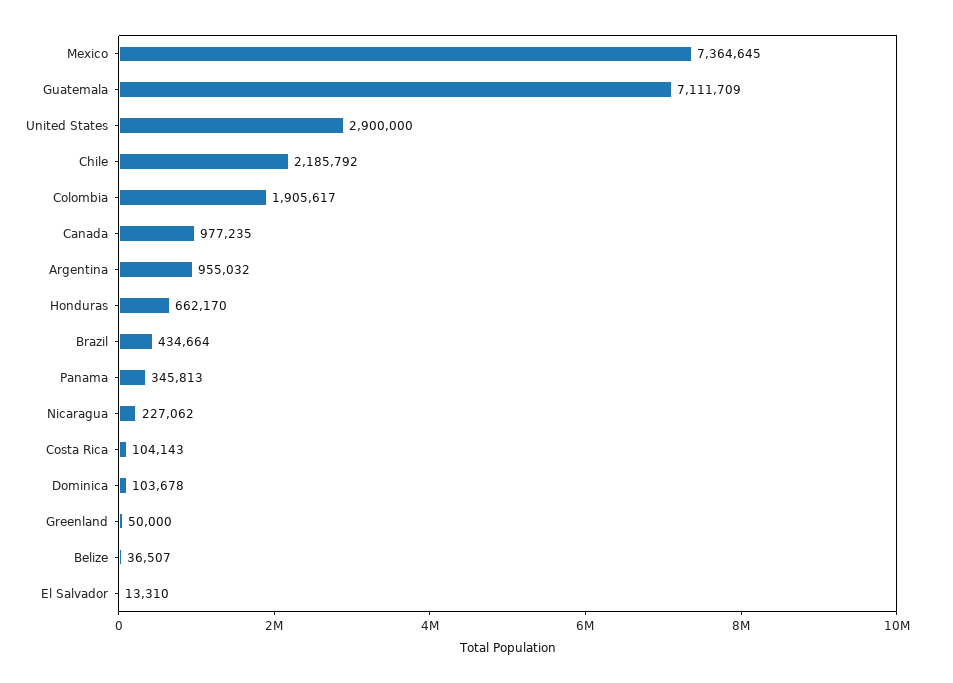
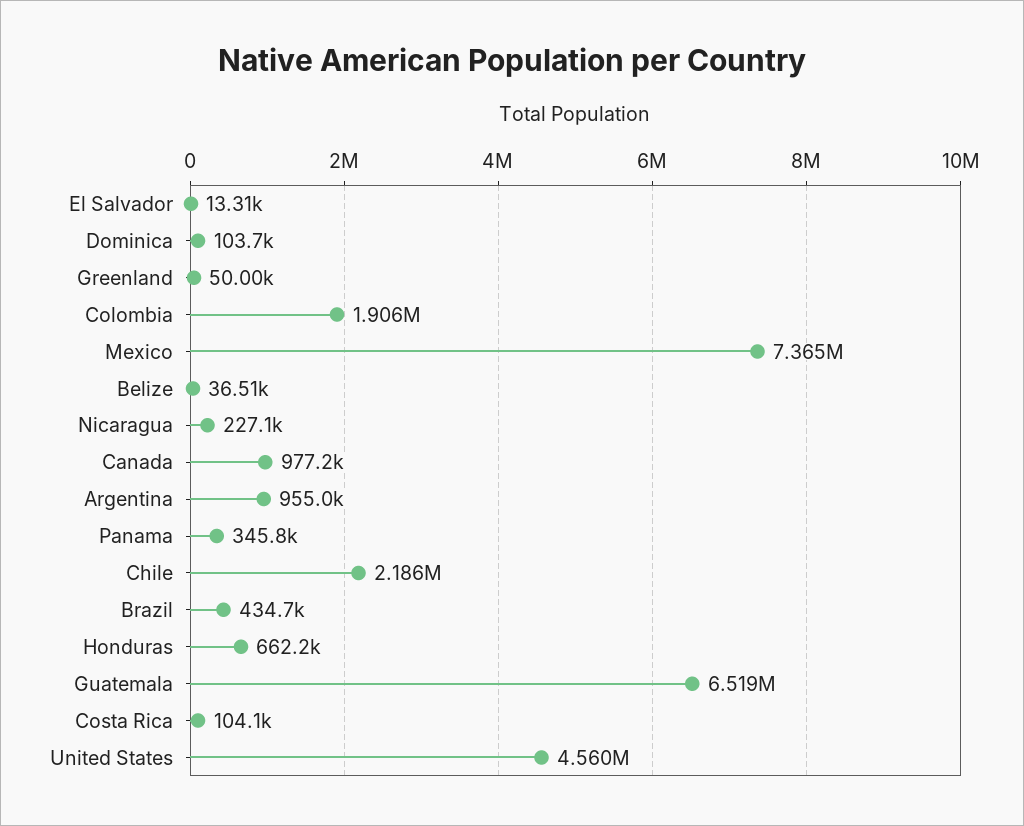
  {
    "Mexico": 7364645,
-   "Guatemala": 7111709,
+   "Guatemala": 6519000,
-   "United States": 2900000,
+   "United States": 4560000,
    "Chile": 2185792,
    "Colombia": 1905617,
    "Canada": 977235,
    "Argentina": 955032,
    "Honduras": 662170,
    "Brazil": 434664,
    "Panama": 345813,
    "Nicaragua": 227062,
    "Costa Rica": 104143,
    "Dominica": 103678,
    "Greenland": 50000,
    "Belize": 36507,
    "El Salvador": 13310
  }

